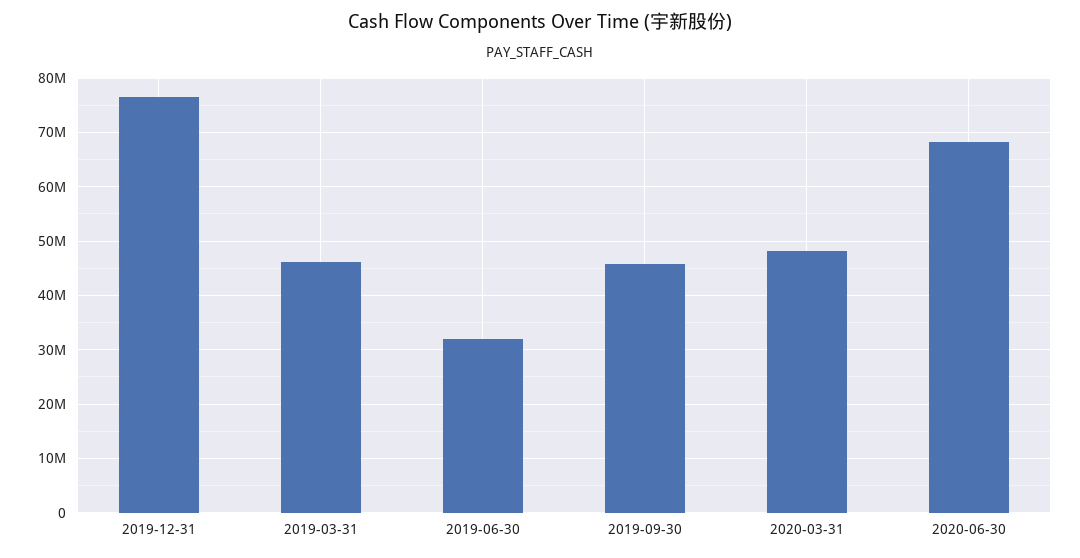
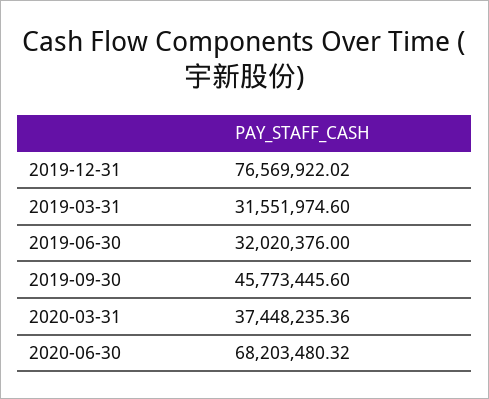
  {
    "2019-12-31": 76569922.02,
-   "2019-03-31": 46000000,
+   "2019-03-31": 31551974.6,
    "2019-06-30": 32020376,
    "2019-09-30": 45773445.6,
-   "2020-03-31": 48000000,
+   "2020-03-31": 37448235.36,
    "2020-06-30": 68203480.32
  }

